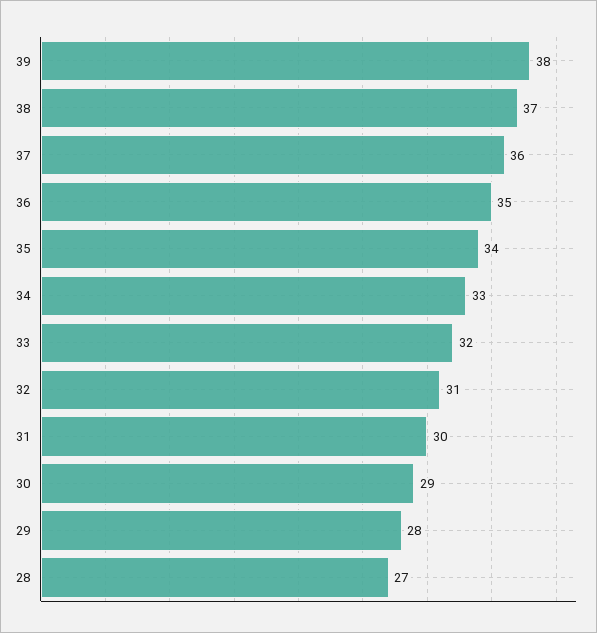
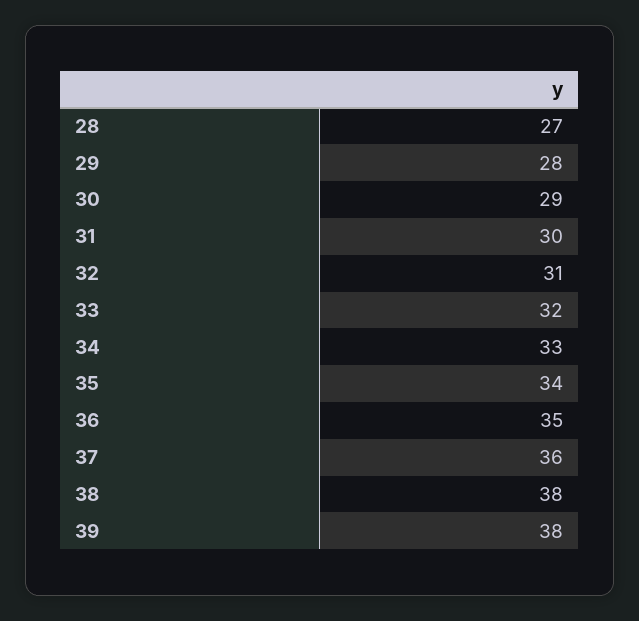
  {
    "39": 38,
-   "38": 37,
+   "38": 38,
    "37": 36,
    "36": 35,
    "35": 34,
    "34": 33,
    "33": 32,
    "32": 31,
    "31": 30,
    "30": 29,
    "29": 28,
    "28": 27
  }

